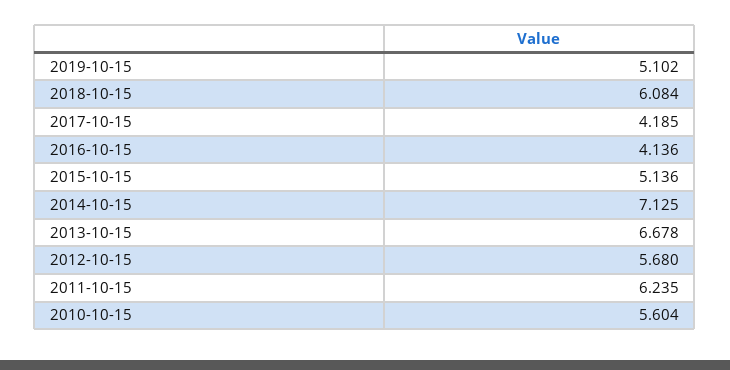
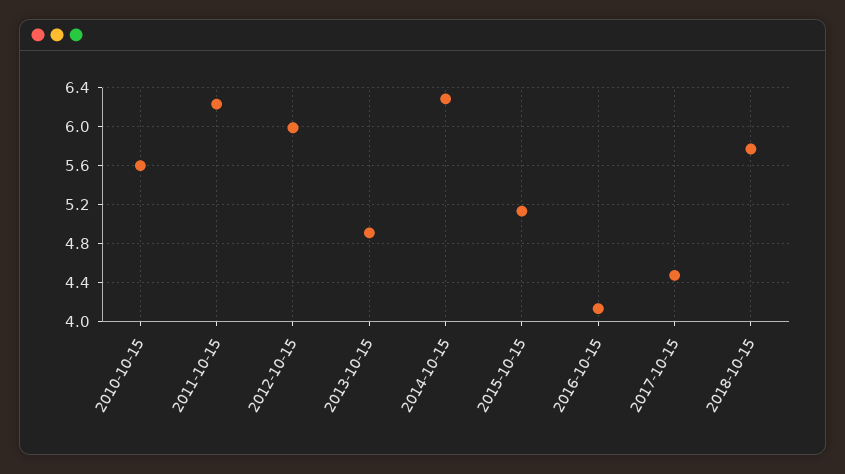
  {
-   "2019-10-15": 5.102,
-   "2018-10-15": 6.084,
+   "2018-10-15": 5.8,
-   "2017-10-15": 4.185,
+   "2017-10-15": 4.5,
    "2016-10-15": 4.136,
    "2015-10-15": 5.136,
-   "2014-10-15": 7.125,
+   "2014-10-15": 6.3,
-   "2013-10-15": 6.678,
+   "2013-10-15": 4.9,
-   "2012-10-15": 5.68,
+   "2012-10-15": 6,
    "2011-10-15": 6.235,
    "2010-10-15": 5.604
  }

